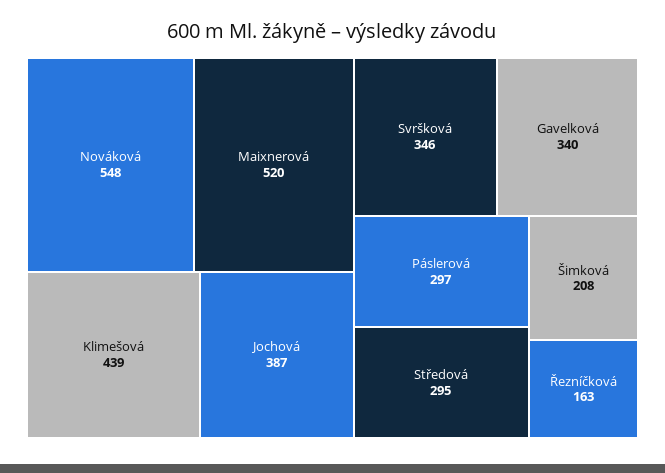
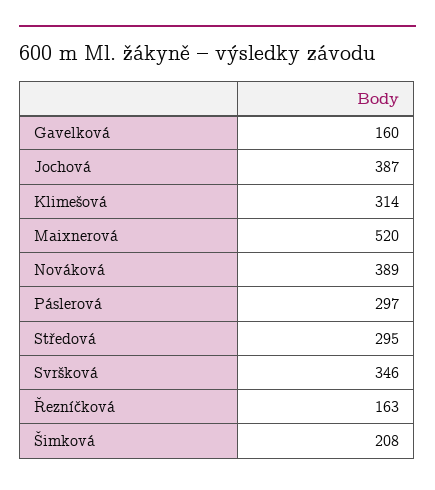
  {
-   "Nováková": 548,
+   "Nováková": 389,
    "Maixnerová": 520,
-   "Klimešová": 439,
+   "Klimešová": 314,
    "Jochová": 387,
    "Svršková": 346,
-   "Gavelková": 340,
+   "Gavelková": 160,
    "Páslerová": 297,
    "Středová": 295,
    "Šimková": 208,
    "Řezníčková": 163
  }

